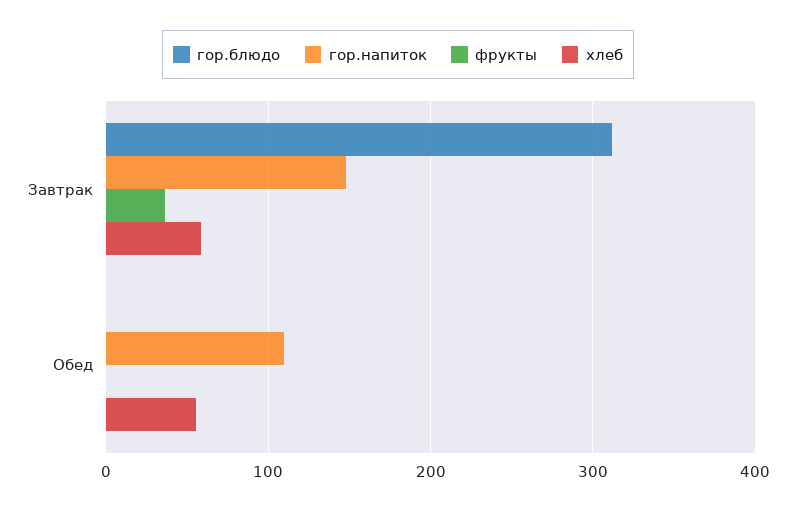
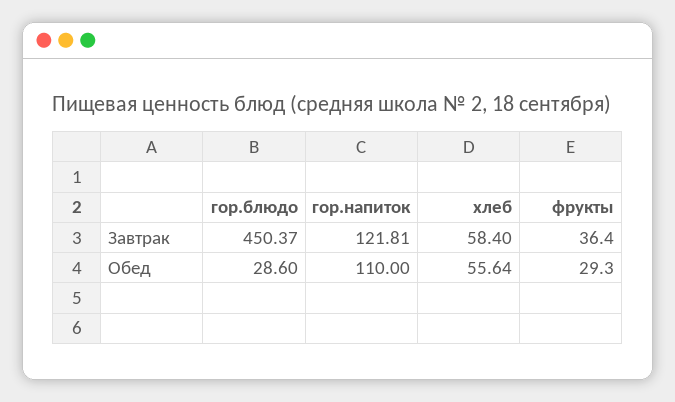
  {
    "гор.блюдо": {
-     "Завтрак": 310,
+     "Завтрак": 450.37,
-     "Обед": 0
+     "Обед": 28.6
    },
    "гор.напиток": {
-     "Завтрак": 150,
+     "Завтрак": 121.81,
      "Обед": 110
    },
    "фрукты": {
      "Завтрак": 36.4,
-     "Обед": 0
+     "Обед": 29.3
    },
    "хлеб": {
      "Завтрак": 58.4,
      "Обед": 55.64
    }
  }

